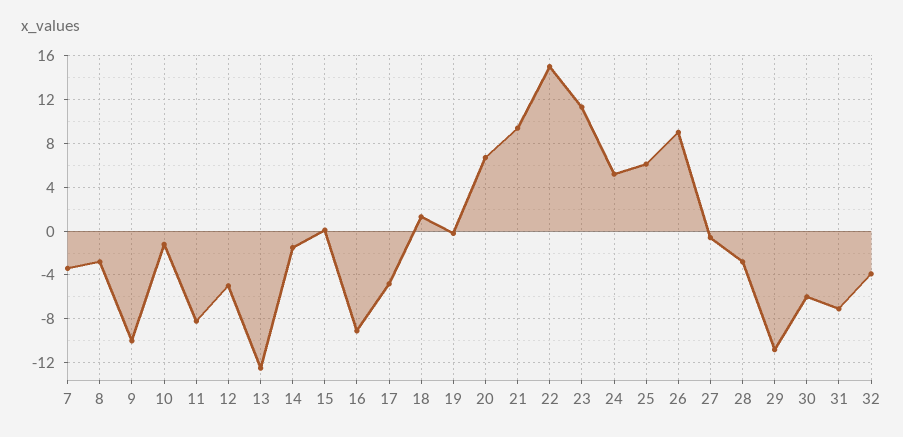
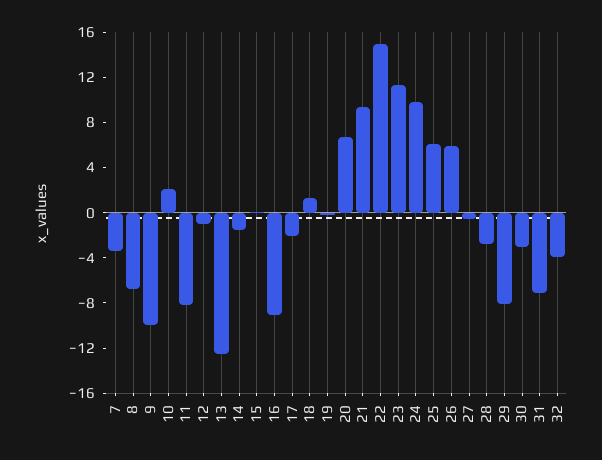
  {
    "7": -3,
-   "8": -3,
+   "8": -7,
    "9": -10,
-   "10": -1,
+   "10": 2,
    "11": -8,
-   "12": -5,
+   "12": -1,
    "13": -13,
    "14": -2,
    "15": 0,
    "16": -9,
-   "17": -5,
+   "17": -2,
    "18": 1,
    "19": 0,
    "20": 7,
    "21": 9,
    "22": 15,
    "23": 11,
-   "24": 5,
+   "24": 10,
    "25": 6,
-   "26": 9,
+   "26": 6,
    "27": -1,
    "28": -3,
-   "29": -11,
+   "29": -8,
-   "30": -6,
+   "30": -3,
    "31": -7,
    "32": -4
  }

